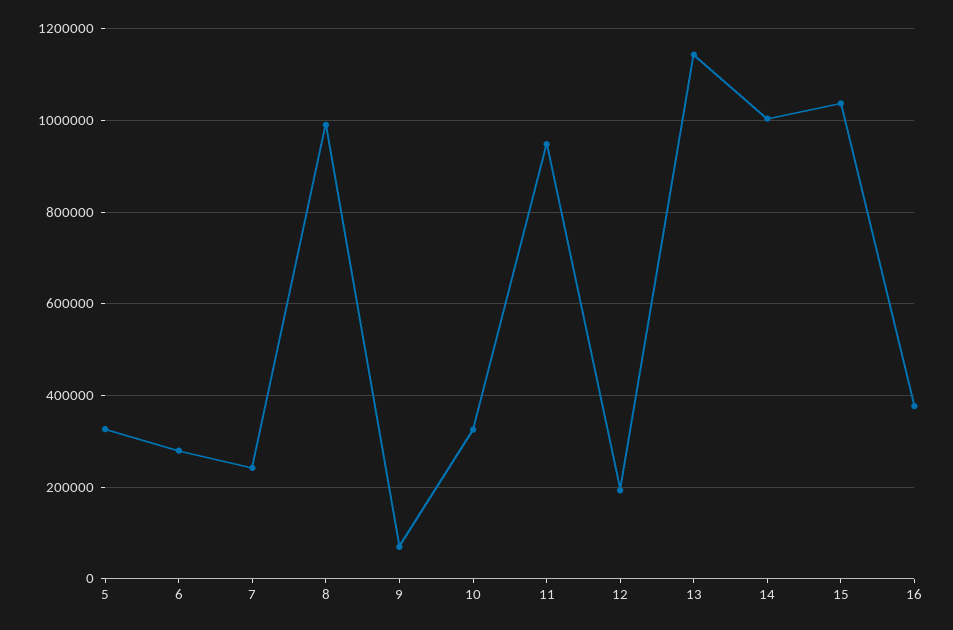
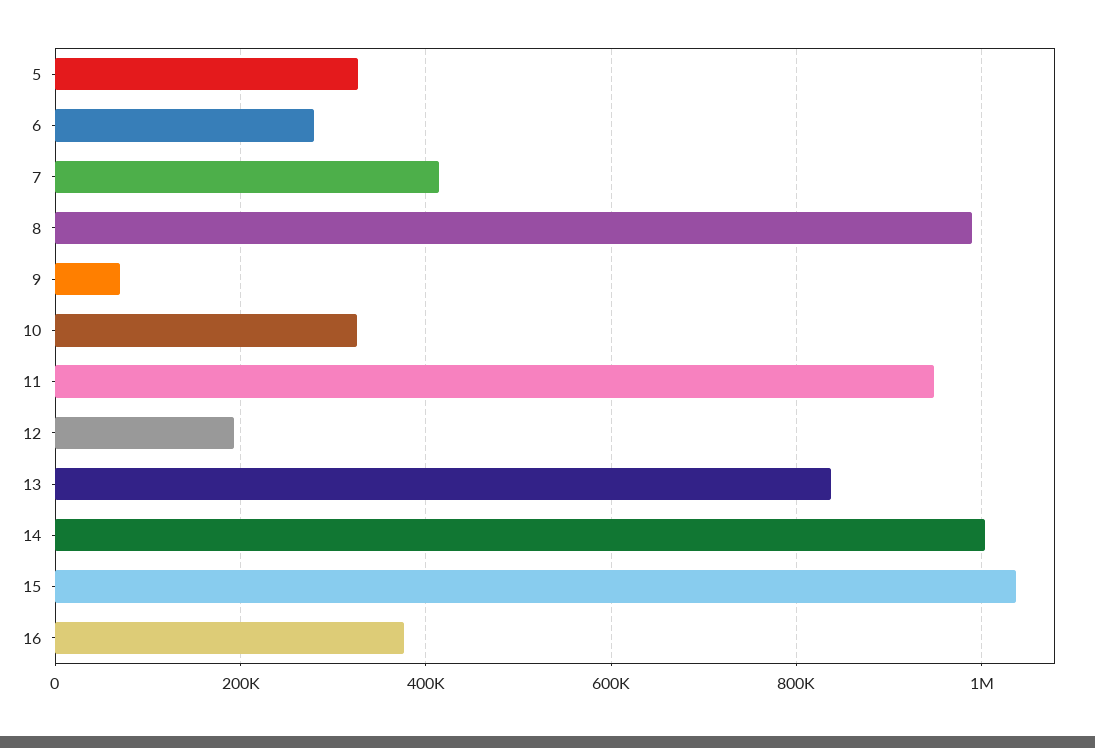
  {
    "5": 320000,
    "6": 280000,
-   "7": 240000,
+   "7": 420000,
    "8": 980000,
    "9": 60000,
    "10": 320000,
    "11": 940000,
    "12": 200000,
-   "13": 1140000,
+   "13": 840000,
    "14": 1000000,
    "15": 1040000,
    "16": 380000
  }

